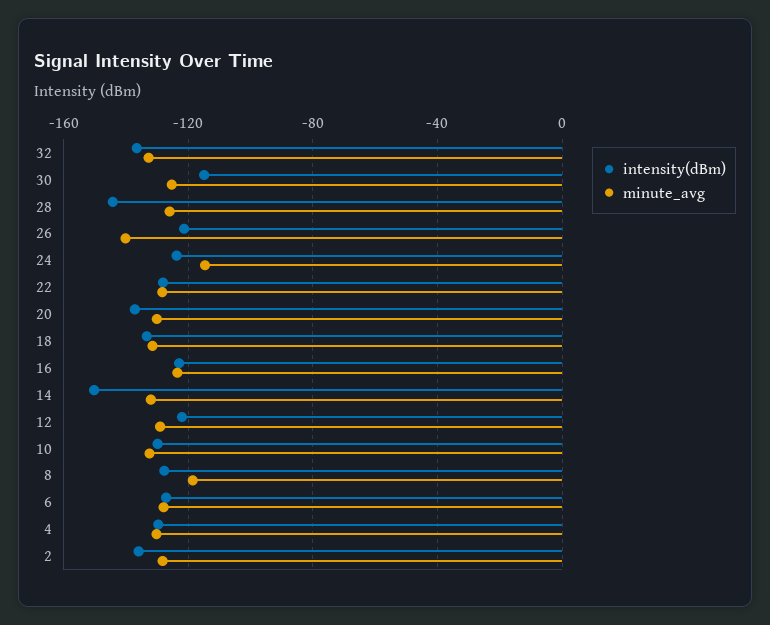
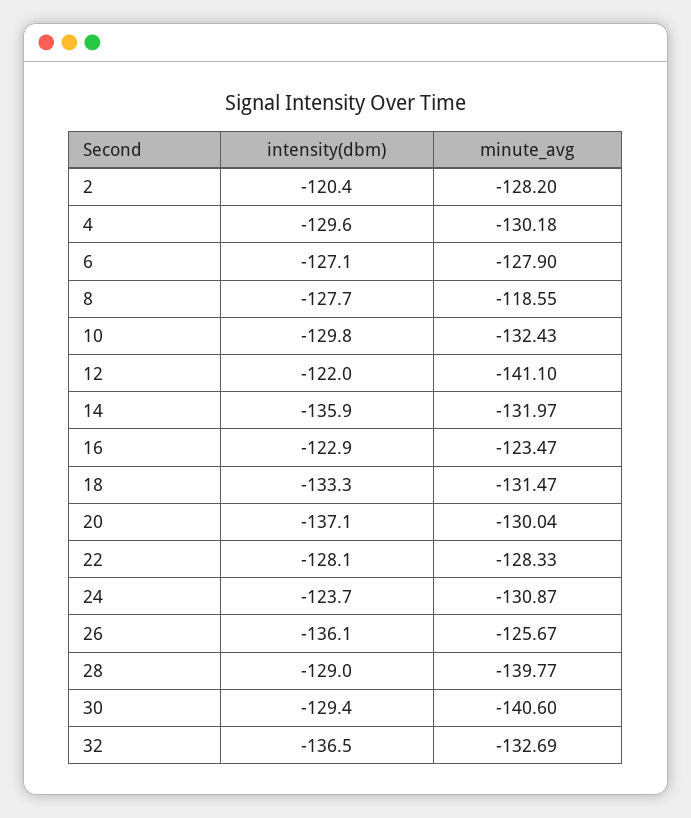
  {
    "intensity(dBm)": {
      "32": -136.5,
-     "30": -115,
+     "30": -129.4,
-     "28": -145,
+     "28": -129,
-     "26": -120,
+     "26": -136.1,
      "24": -123.7,
      "22": -128.1,
      "20": -137.1,
      "18": -133.3,
      "16": -122.9,
-     "14": -150,
+     "14": -135.9,
      "12": -122,
      "10": -129.8,
      "8": -127.7,
      "6": -127.1,
      "4": -129.6,
-     "2": -135
+     "2": -120.4
    },
    "minute_avg": {
      "32": -132.69,
-     "30": -125,
+     "30": -140.6,
-     "28": -125,
+     "28": -139.77,
-     "26": -140,
+     "26": -125.67,
-     "24": -115,
+     "24": -130.87,
      "22": -128.33,
      "20": -130.04,
      "18": -131.47,
      "16": -123.47,
      "14": -131.97,
-     "12": -130,
+     "12": -141.1,
      "10": -132.43,
      "8": -118.55,
      "6": -127.9,
      "4": -130.18,
      "2": -128.2
    }
  }

